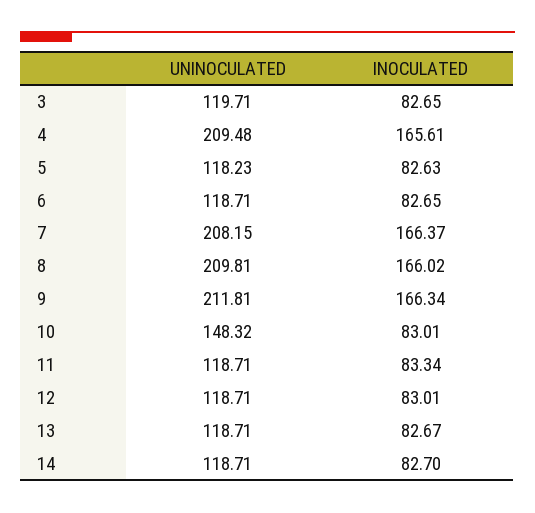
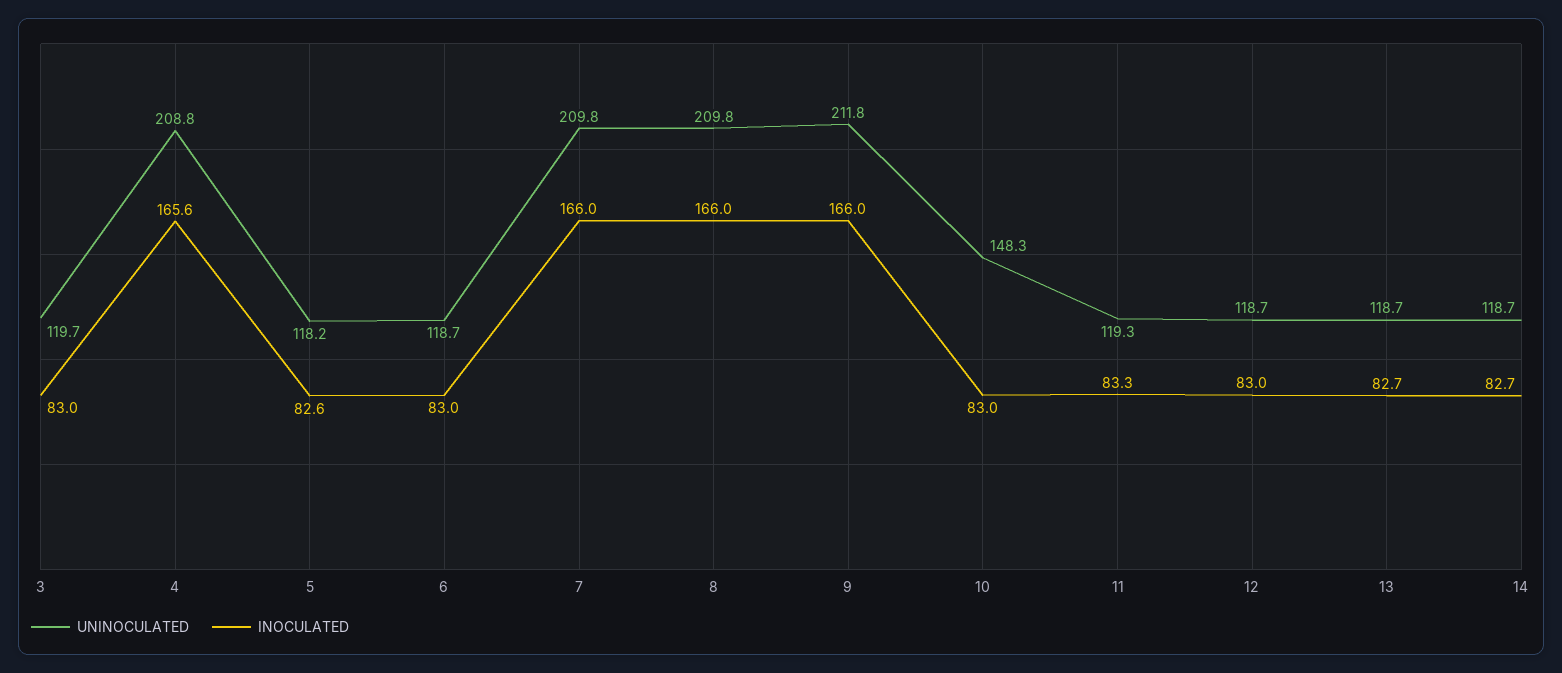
  {
    "UNINOCULATED": {
      "3": 119.71,
-     "4": 209.48,
+     "4": 208.8,
      "5": 118.23,
      "6": 118.71,
-     "7": 208.15,
+     "7": 209.8,
      "8": 209.81,
      "9": 211.81,
      "10": 148.32,
-     "11": 118.71,
+     "11": 119.3,
      "12": 118.71,
      "13": 118.71,
      "14": 118.71
    },
    "INOCULATED": {
-     "3": 82.65,
+     "3": 83,
      "4": 165.61,
      "5": 82.63,
-     "6": 82.65,
+     "6": 83,
-     "7": 166.37,
+     "7": 166,
      "8": 166.02,
-     "9": 166.34,
+     "9": 166,
      "10": 83.01,
      "11": 83.34,
      "12": 83.01,
      "13": 82.67,
      "14": 82.7
    }
  }

